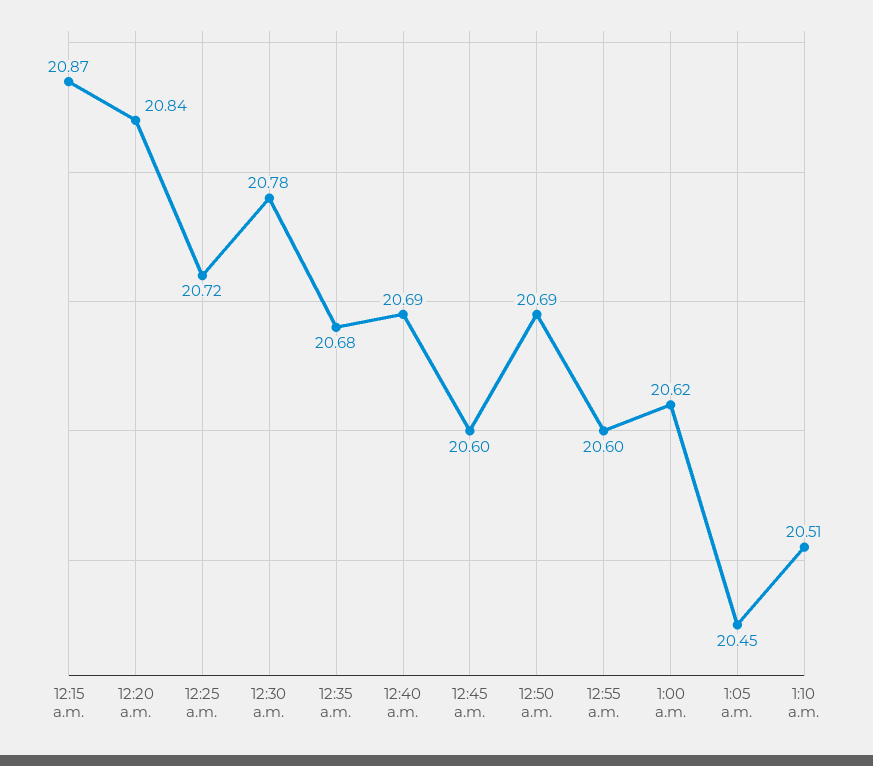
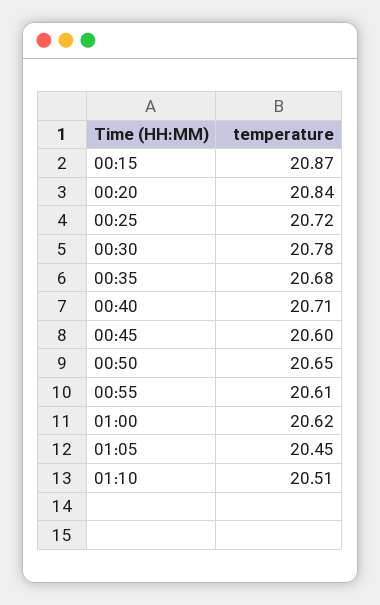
  {
    "12:15 a.m.": 20.87,
    "12:20 a.m.": 20.84,
    "12:25 a.m.": 20.72,
    "12:30 a.m.": 20.78,
    "12:35 a.m.": 20.68,
-   "12:40 a.m.": 20.69,
+   "12:40 a.m.": 20.71,
    "12:45 a.m.": 20.6,
-   "12:50 a.m.": 20.69,
+   "12:50 a.m.": 20.65,
-   "12:55 a.m.": 20.6,
+   "12:55 a.m.": 20.61,
    "1:00 a.m.": 20.62,
    "1:05 a.m.": 20.45,
    "1:10 a.m.": 20.51
  }

